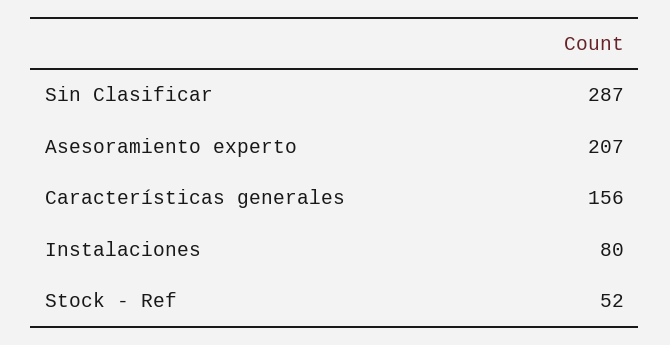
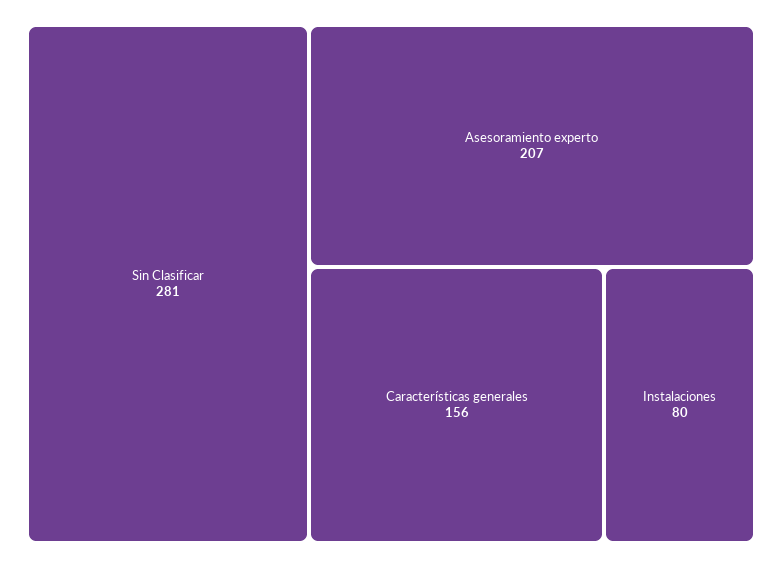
  {
-   "Sin Clasificar": 287,
+   "Sin Clasificar": 281,
    "Asesoramiento experto": 207,
    "Características generales": 156,
-   "Instalaciones": 80,
+   "Instalaciones": 80
-   "Stock - Ref": 52
  }

